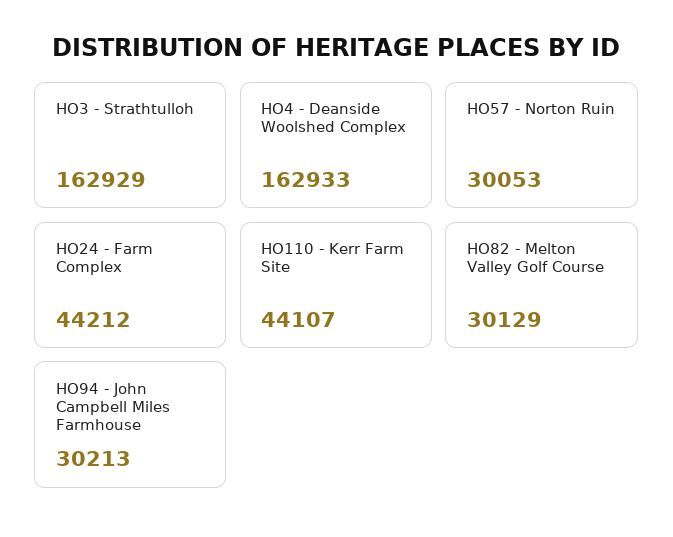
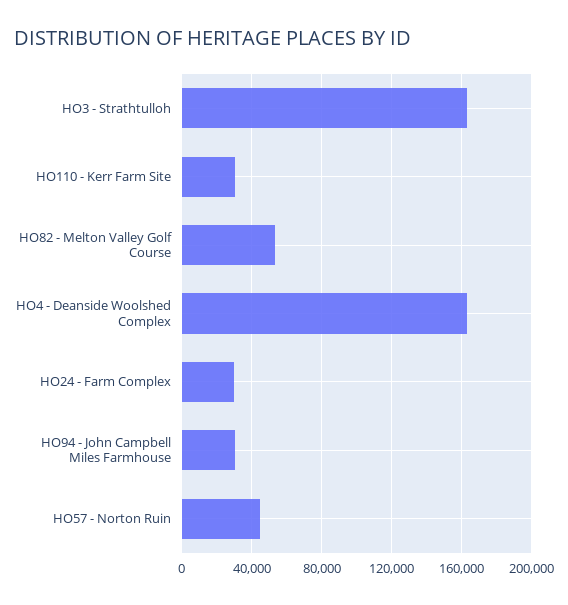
  {
    "HO3 - Strathtulloh": 162929,
    "HO4 - Deanside Woolshed Complex": 162933,
-   "HO57 - Norton Ruin": 30053,
+   "HO57 - Norton Ruin": 45000,
-   "HO24 - Farm Complex": 44212,
+   "HO24 - Farm Complex": 30000,
-   "HO110 - Kerr Farm Site": 44107,
+   "HO110 - Kerr Farm Site": 30000,
-   "HO82 - Melton Valley Golf Course": 30129,
+   "HO82 - Melton Valley Golf Course": 55000,
    "HO94 - John Campbell Miles Farmhouse": 30213
  }

